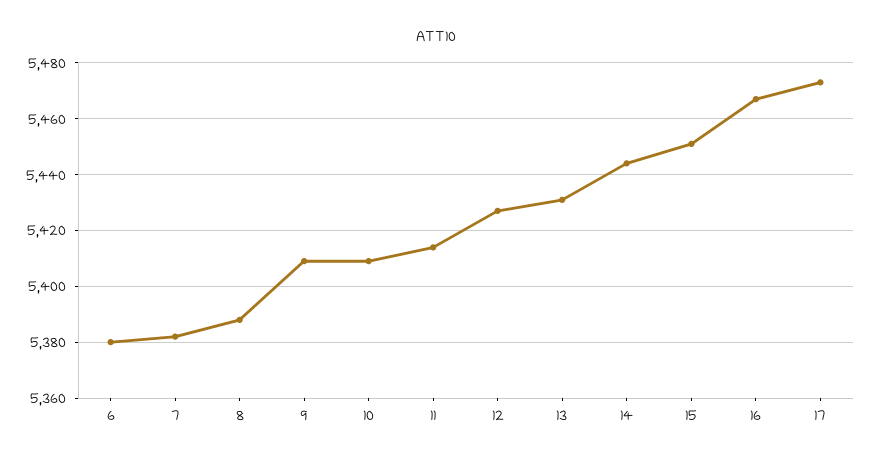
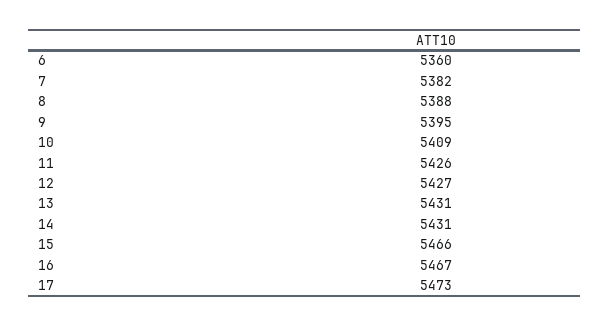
  {
-   "6": 5380,
+   "6": 5360,
    "7": 5382,
    "8": 5388,
-   "9": 5410,
+   "9": 5395,
    "10": 5409,
-   "11": 5415,
+   "11": 5426,
    "12": 5427,
    "13": 5431,
-   "14": 5445,
+   "14": 5431,
-   "15": 5450,
+   "15": 5466,
    "16": 5467,
    "17": 5473
  }

